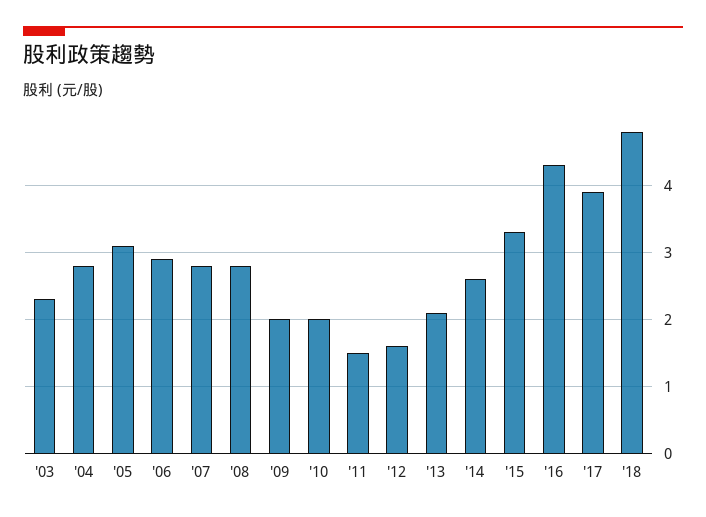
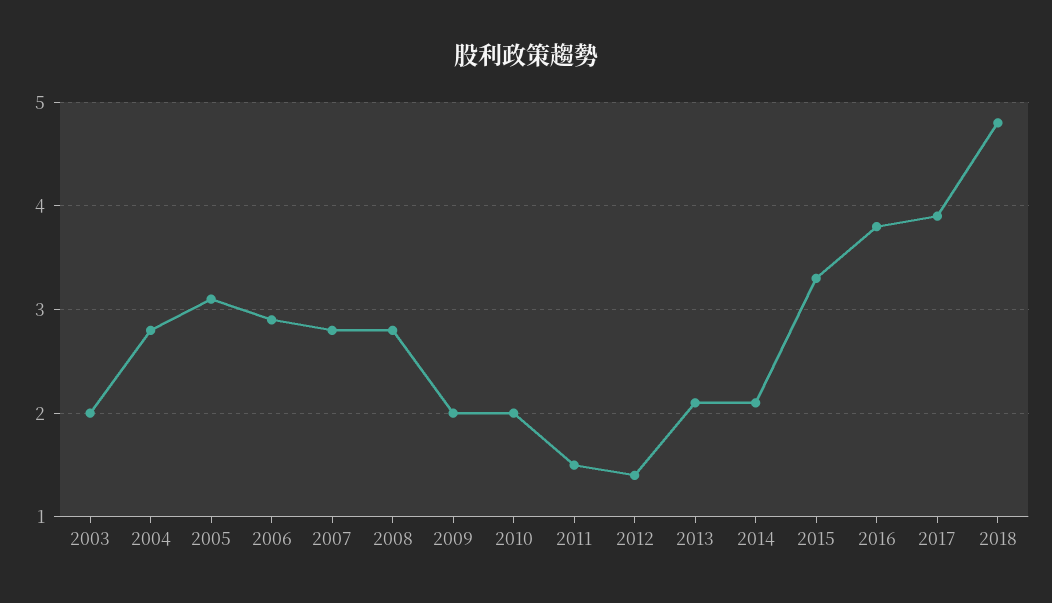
  {
-   "'03": 2.3,
+   "'03": 2,
    "'04": 2.8,
    "'05": 3.1,
    "'06": 2.9,
    "'07": 2.8,
    "'08": 2.8,
    "'09": 2,
    "'10": 2,
    "'11": 1.5,
-   "'12": 1.6,
+   "'12": 1.4,
    "'13": 2.1,
-   "'14": 2.6,
+   "'14": 2.1,
    "'15": 3.3,
-   "'16": 4.3,
+   "'16": 3.8,
    "'17": 3.9,
    "'18": 4.8
  }

